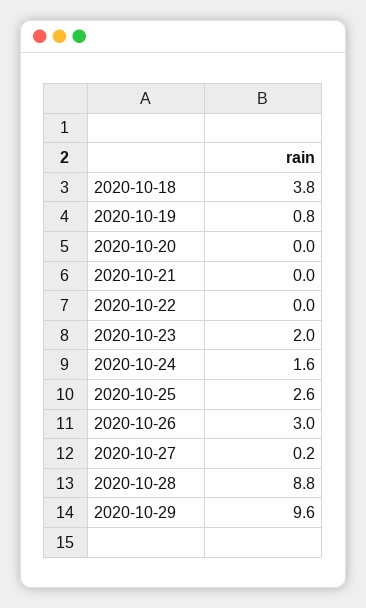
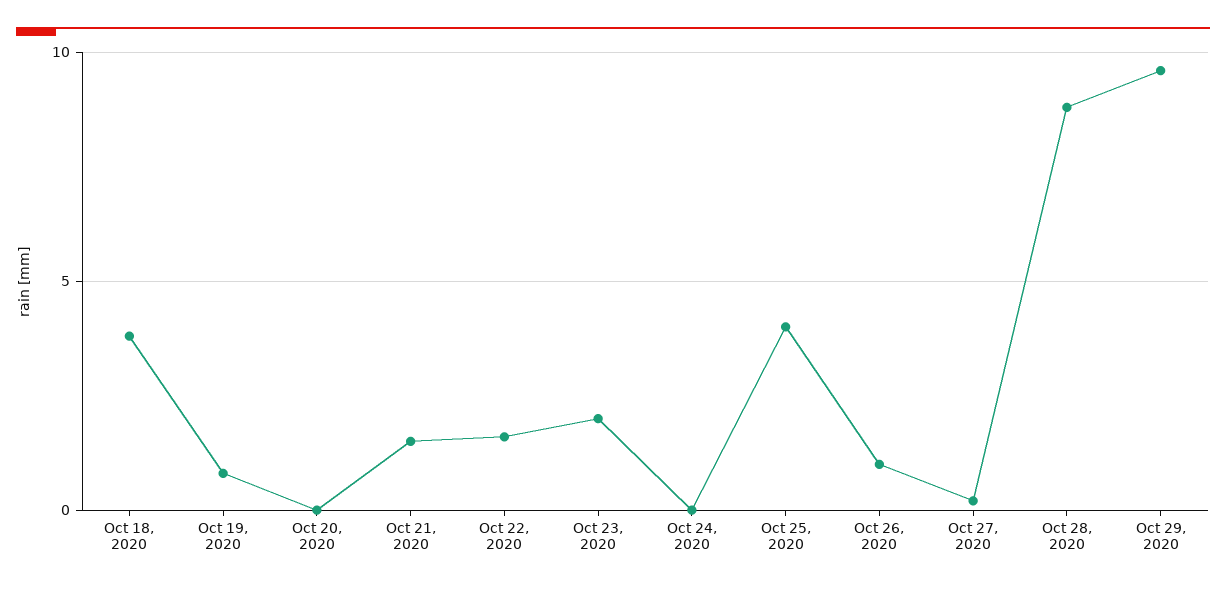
  {
    "2020-10-18": 3.8,
    "2020-10-19": 0.8,
    "2020-10-20": 0,
-   "2020-10-21": 0,
+   "2020-10-21": 1.5,
-   "2020-10-22": 0,
+   "2020-10-22": 1.5,
    "2020-10-23": 2,
-   "2020-10-24": 1.6,
+   "2020-10-24": 0,
-   "2020-10-25": 2.6,
+   "2020-10-25": 4,
-   "2020-10-26": 3,
+   "2020-10-26": 1,
    "2020-10-27": 0.2,
    "2020-10-28": 8.8,
    "2020-10-29": 9.6
  }

